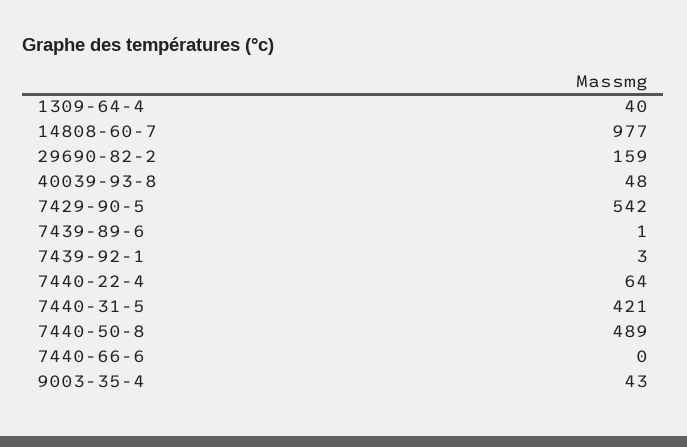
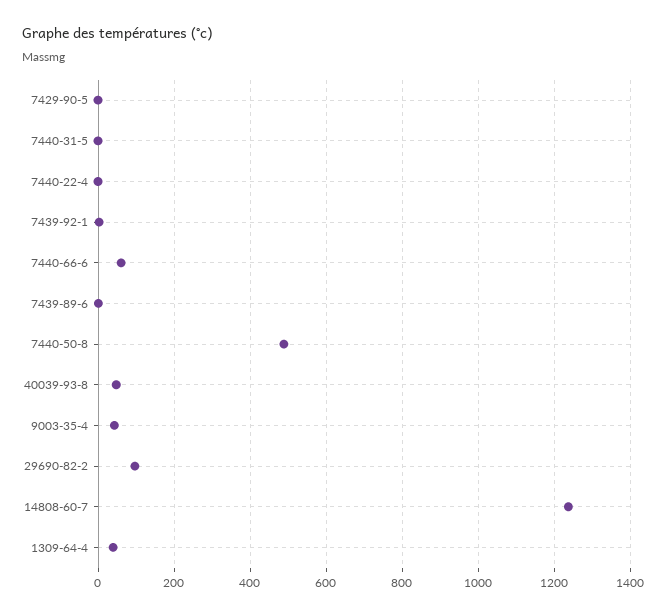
  {
    "1309-64-4": 40,
-   "14808-60-7": 977,
+   "14808-60-7": 1240,
-   "29690-82-2": 159,
+   "29690-82-2": 100,
    "40039-93-8": 48,
-   "7429-90-5": 542,
+   "7429-90-5": 0,
    "7439-89-6": 1,
    "7439-92-1": 3,
-   "7440-22-4": 64,
+   "7440-22-4": 0,
-   "7440-31-5": 421,
+   "7440-31-5": 0,
    "7440-50-8": 489,
-   "7440-66-6": 0,
+   "7440-66-6": 60,
    "9003-35-4": 43
  }

